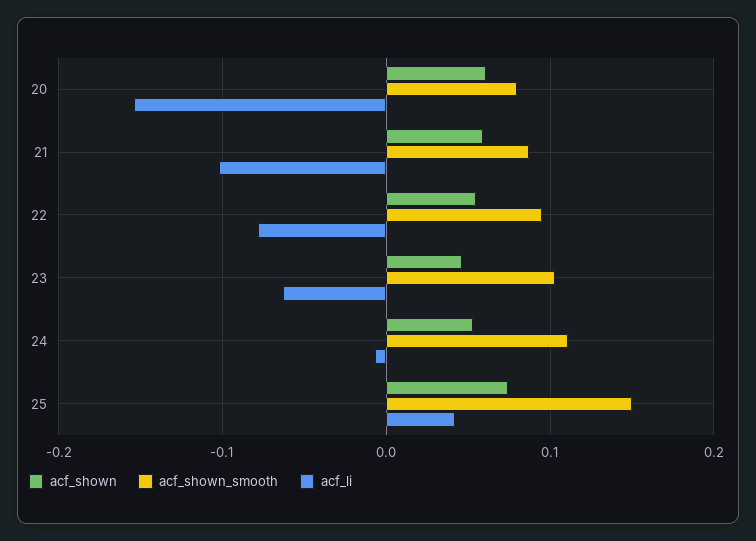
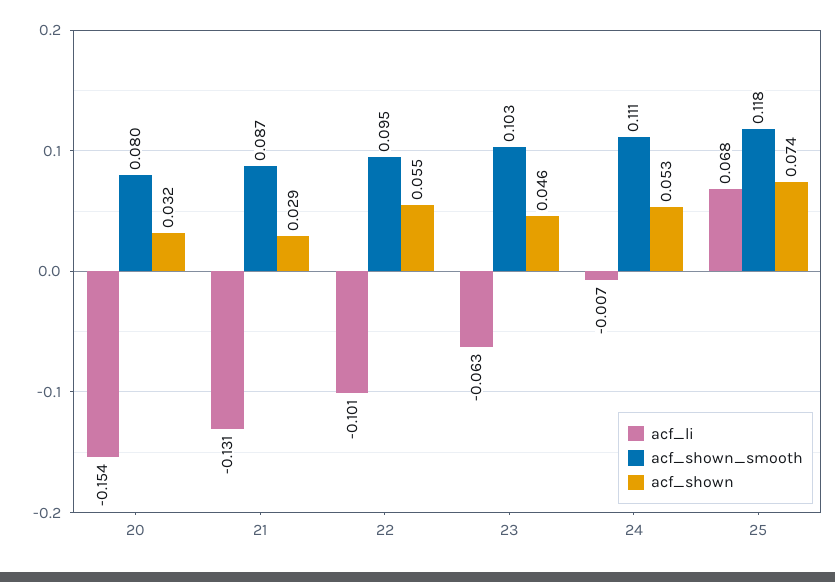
  {
    "acf_shown": {
-     "20": 0.06,
+     "20": 0.032,
-     "21": 0.06,
+     "21": 0.029,
      "22": 0.055,
      "23": 0.046,
      "24": 0.053,
      "25": 0.074
    },
    "acf_shown_smooth": {
      "20": 0.08,
      "21": 0.087,
      "22": 0.095,
      "23": 0.103,
      "24": 0.111,
-     "25": 0.15
+     "25": 0.118
    },
    "acf_li": {
      "20": -0.154,
-     "21": -0.1,
+     "21": -0.131,
-     "22": -0.08,
+     "22": -0.101,
      "23": -0.063,
      "24": -0.007,
-     "25": 0.04
+     "25": 0.068
    }
  }

